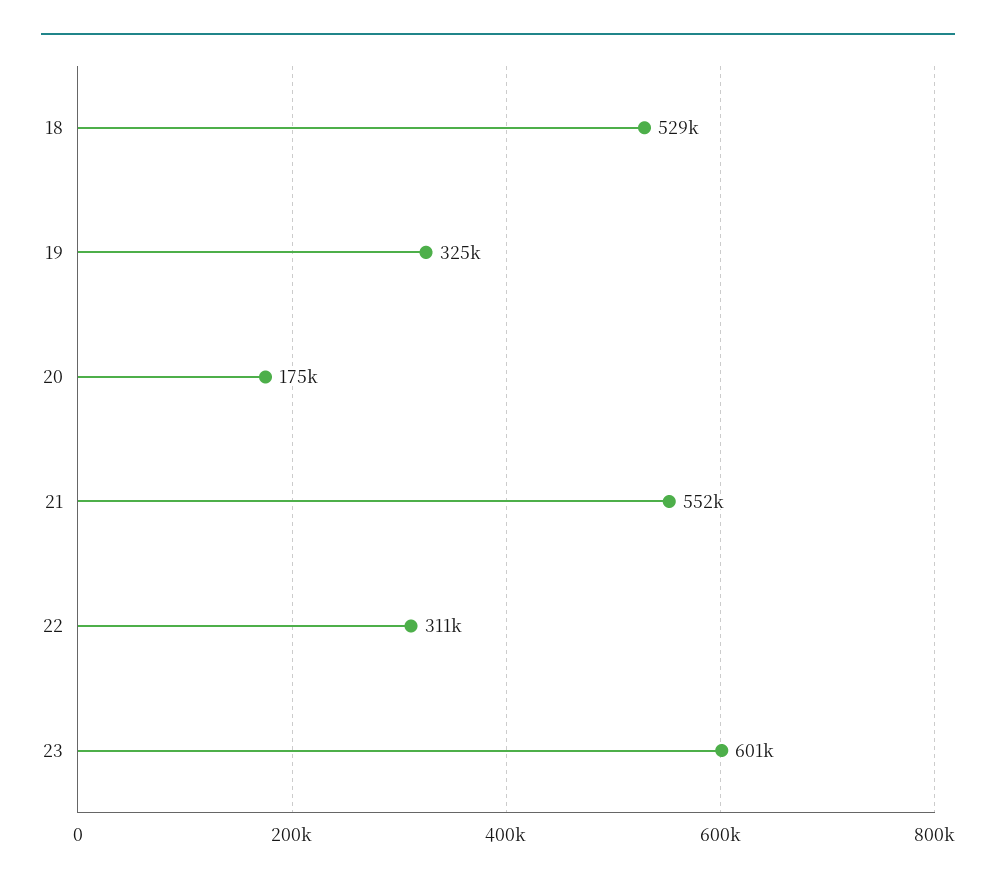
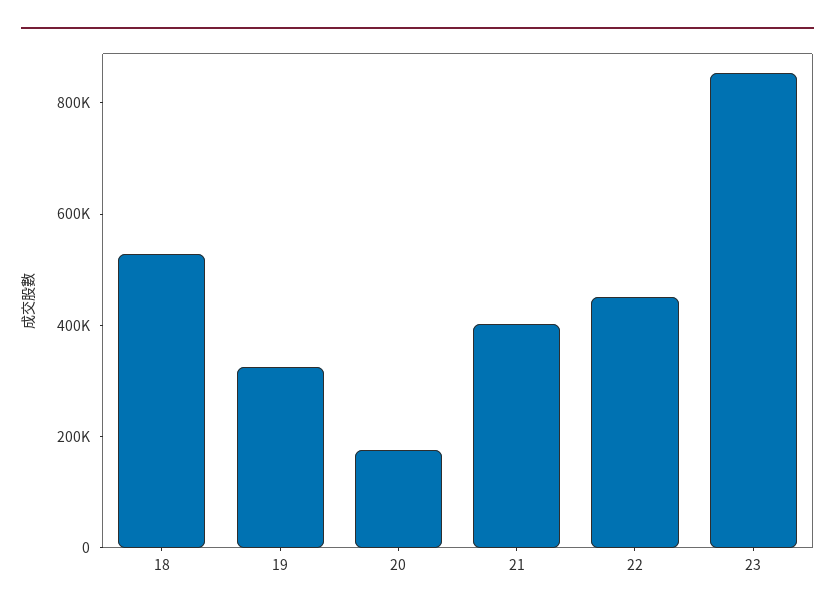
  {
    "18": 529000,
    "19": 325000,
    "20": 175000,
-   "21": 552000,
+   "21": 400000,
-   "22": 311000,
+   "22": 450000,
-   "23": 601000
+   "23": 850000
  }

